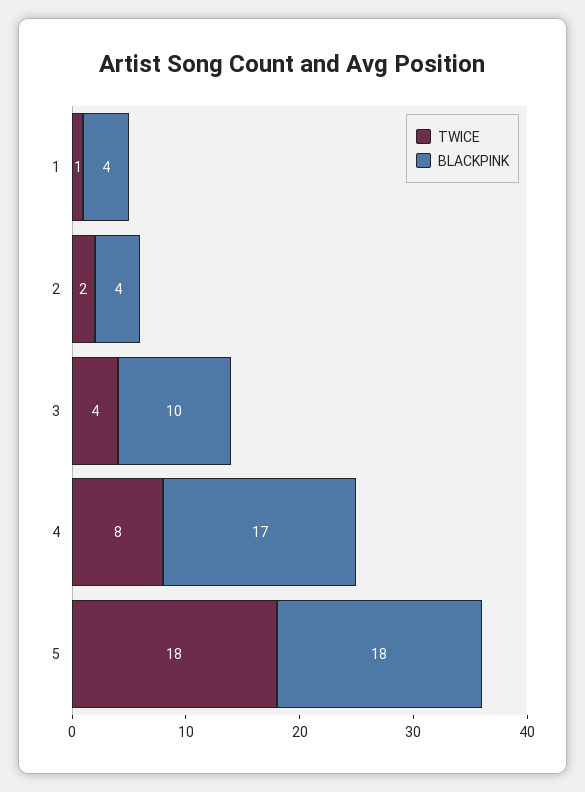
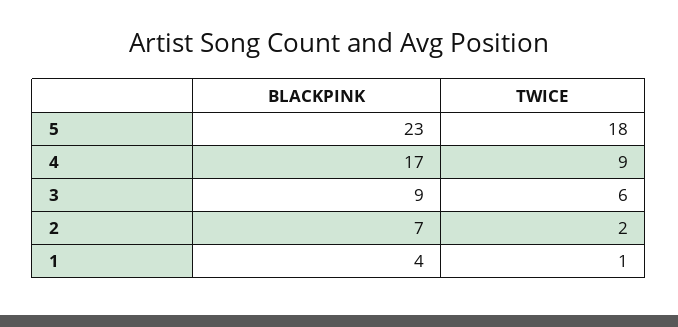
  {
    "TWICE": {
      "1": 1,
      "2": 2,
-     "3": 4,
+     "3": 6,
-     "4": 8,
+     "4": 9,
      "5": 18
    },
    "BLACKPINK": {
      "1": 4,
-     "2": 4,
+     "2": 7,
-     "3": 10,
+     "3": 9,
      "4": 17,
-     "5": 18
+     "5": 23
    }
  }

